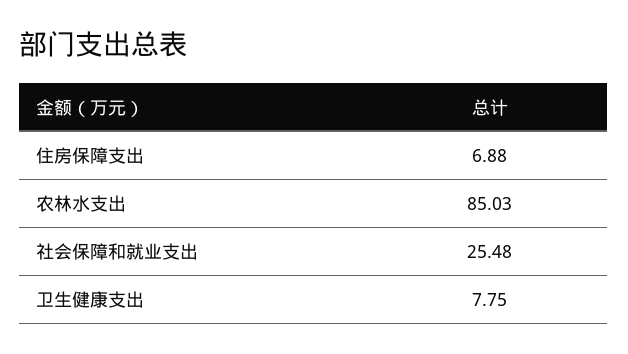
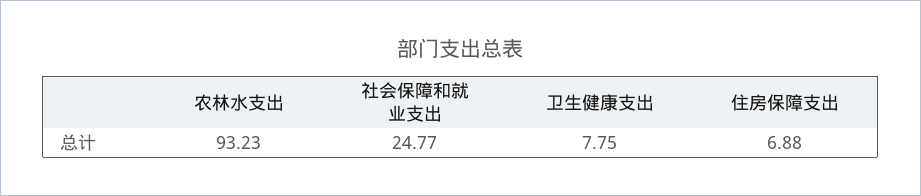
  {
    "住房保障支出": 6.88,
-   "农林水支出": 85.03,
+   "农林水支出": 93.23,
-   "社会保障和就业支出": 25.48,
+   "社会保障和就业支出": 24.77,
    "卫生健康支出": 7.75
  }

